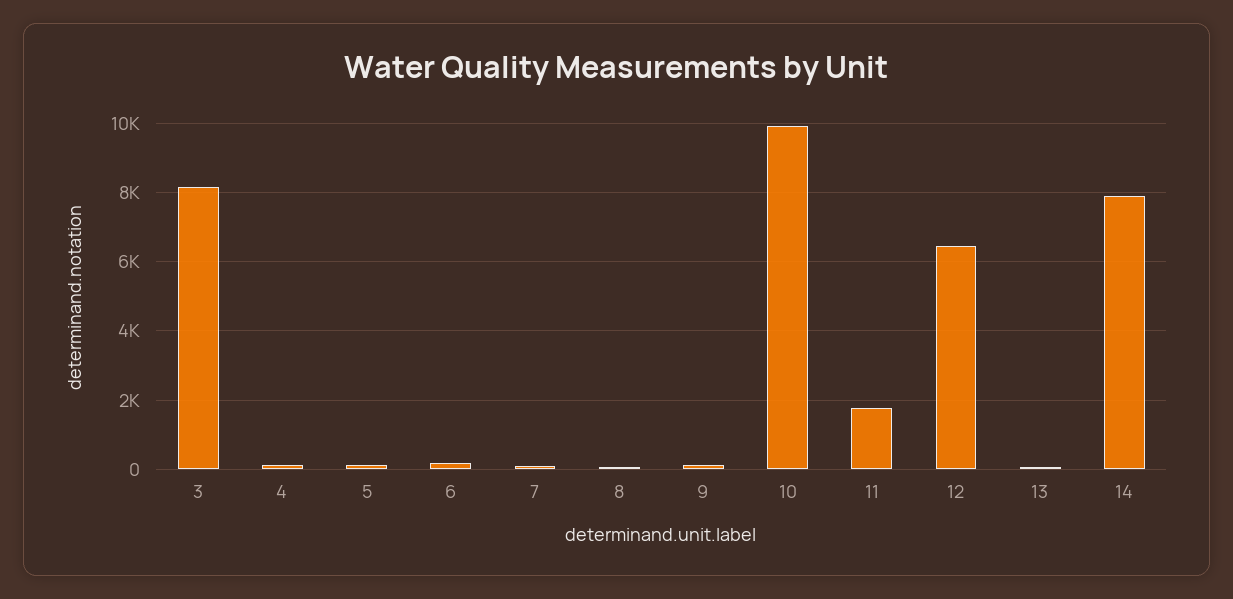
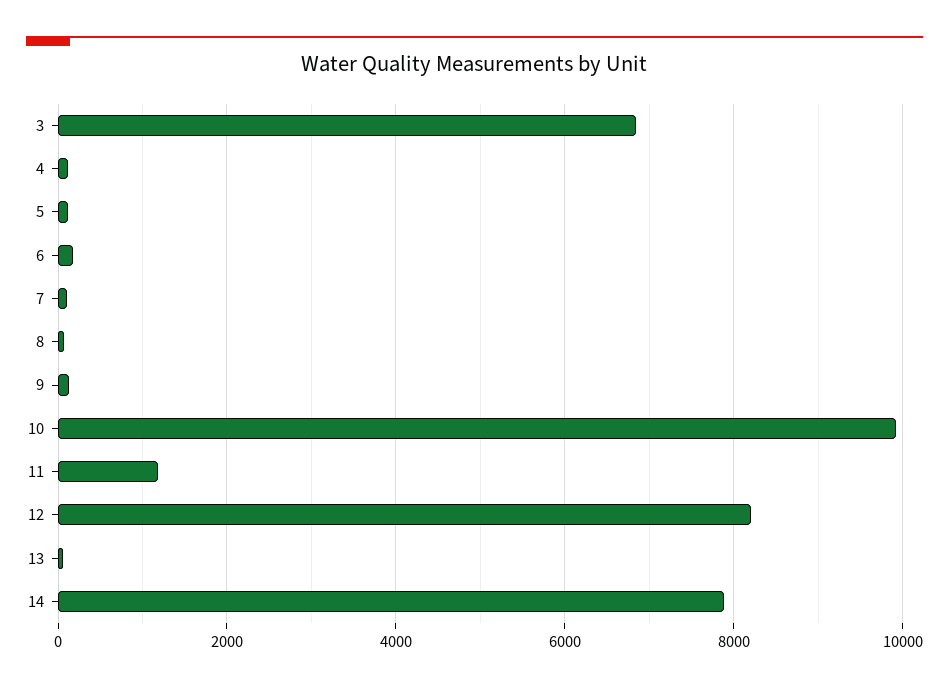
  {
-   "3": 8200,
+   "3": 6800,
    "4": 200,
    "5": 200,
    "6": 200,
    "7": 200,
    "8": 0,
    "9": 200,
    "10": 10000,
-   "11": 1800,
+   "11": 1200,
-   "12": 6400,
+   "12": 8200,
    "13": 0,
    "14": 7800
  }

